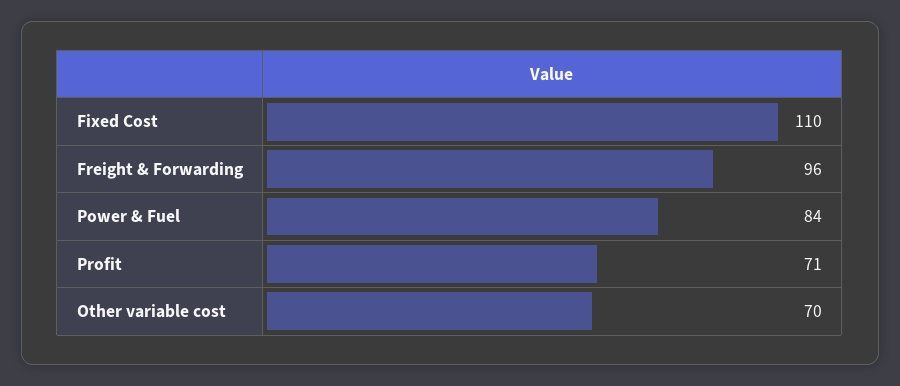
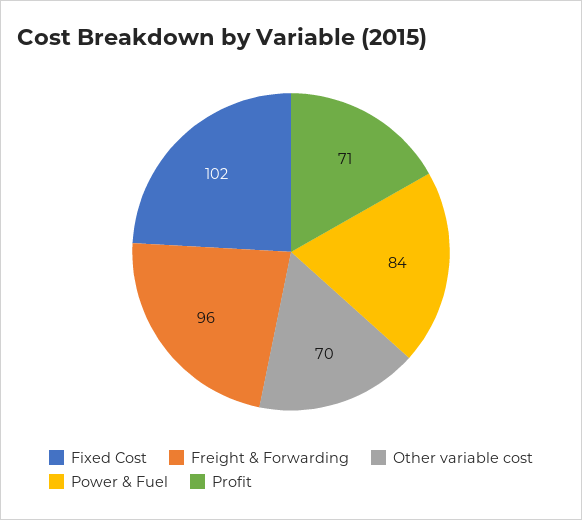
  {
-   "Fixed Cost": 110,
+   "Fixed Cost": 102,
    "Freight & Forwarding": 96,
    "Power & Fuel": 84,
    "Profit": 71,
    "Other variable cost": 70
  }

